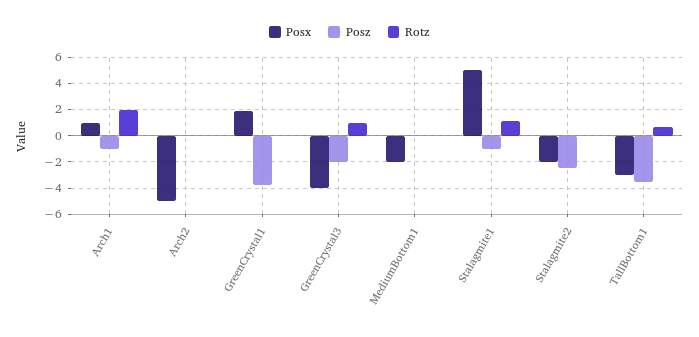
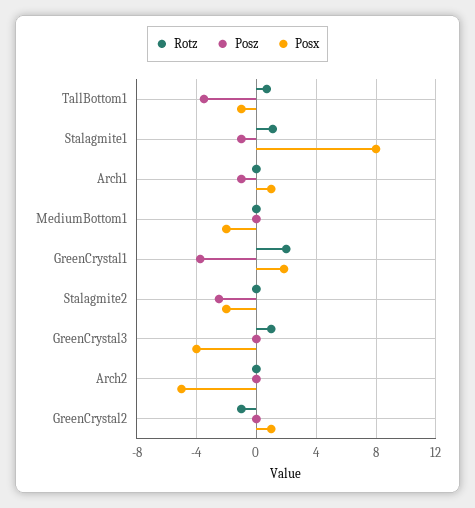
  {
    "Posx": {
      "Arch1": 1,
      "Arch2": -5,
      "GreenCrystal1": 2,
      "GreenCrystal3": -4,
      "MediumBottom1": -2,
-     "Stalagmite1": 5,
+     "Stalagmite1": 8,
      "Stalagmite2": -2,
-     "TallBottom1": -3
+     "TallBottom1": -1,
+     "GreenCrystal2": 1
    },
    "Posz": {
      "Arch1": -1,
      "Arch2": 0,
      "GreenCrystal1": -4,
-     "GreenCrystal3": -2,
+     "GreenCrystal3": 0,
      "MediumBottom1": 0,
      "Stalagmite1": -1,
      "Stalagmite2": -2.5,
-     "TallBottom1": -3.5
+     "TallBottom1": -3.5,
+     "GreenCrystal2": 0
    },
    "Rotz": {
-     "Arch1": 2,
+     "Arch1": 0,
      "Arch2": 0,
-     "GreenCrystal1": 0,
+     "GreenCrystal1": 2,
      "GreenCrystal3": 1,
      "MediumBottom1": 0,
      "Stalagmite1": 1,
      "Stalagmite2": 0,
-     "TallBottom1": 0.5
+     "TallBottom1": 0.5,
+     "GreenCrystal2": -1
    }
  }

